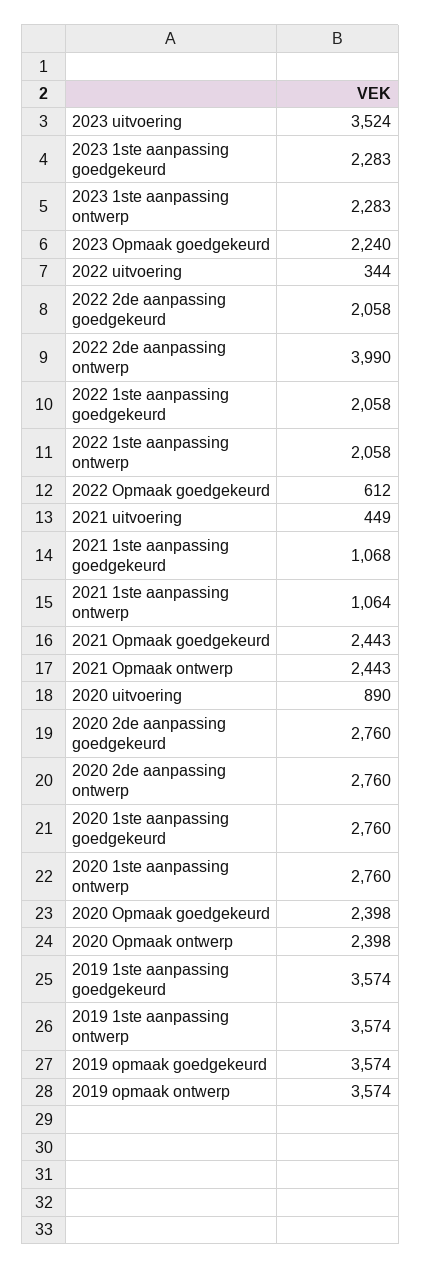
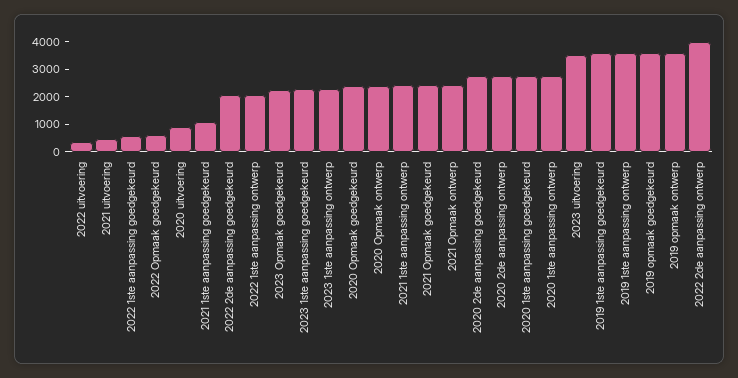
  {
    "2023 uitvoering": 3524,
    "2023 1ste aanpassing goedgekeurd": 2283,
    "2023 1ste aanpassing ontwerp": 2283,
    "2023 Opmaak goedgekeurd": 2240,
    "2022 uitvoering": 344,
    "2022 2de aanpassing goedgekeurd": 2058,
    "2022 2de aanpassing ontwerp": 3990,
-   "2022 1ste aanpassing goedgekeurd": 2058,
+   "2022 1ste aanpassing goedgekeurd": 500,
    "2022 1ste aanpassing ontwerp": 2058,
    "2022 Opmaak goedgekeurd": 612,
    "2021 uitvoering": 449,
    "2021 1ste aanpassing goedgekeurd": 1068,
-   "2021 1ste aanpassing ontwerp": 1064,
+   "2021 1ste aanpassing ontwerp": 2500,
    "2021 Opmaak goedgekeurd": 2443,
    "2021 Opmaak ontwerp": 2443,
    "2020 uitvoering": 890,
    "2020 2de aanpassing goedgekeurd": 2760,
    "2020 2de aanpassing ontwerp": 2760,
    "2020 1ste aanpassing goedgekeurd": 2760,
    "2020 1ste aanpassing ontwerp": 2760,
    "2020 Opmaak goedgekeurd": 2398,
    "2020 Opmaak ontwerp": 2398,
    "2019 1ste aanpassing goedgekeurd": 3574,
    "2019 1ste aanpassing ontwerp": 3574,
    "2019 opmaak goedgekeurd": 3574,
    "2019 opmaak ontwerp": 3574
  }

